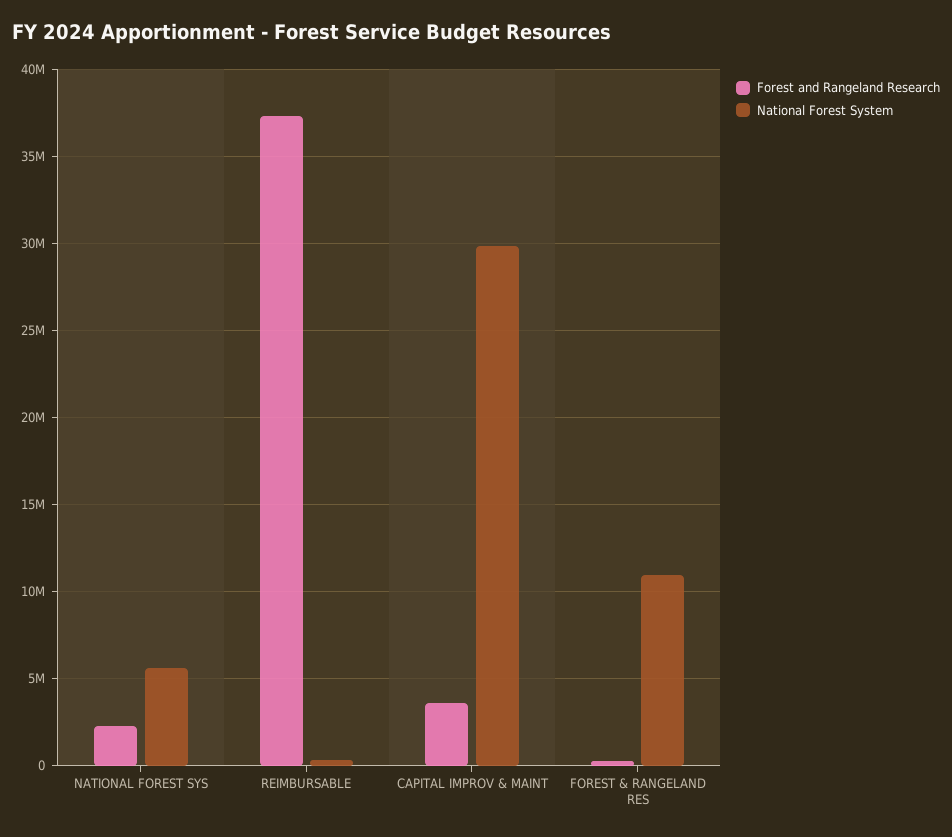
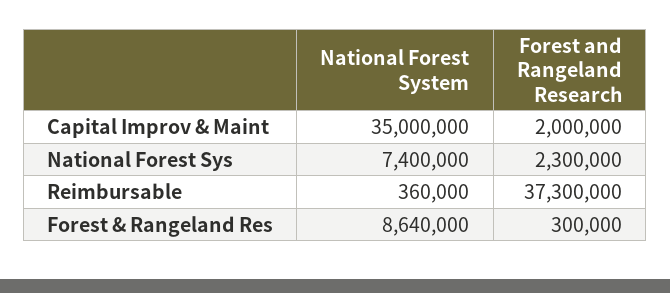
  {
    "Forest and Rangeland Research": {
      "NATIONAL FOREST SYS": 2300000,
      "REIMBURSABLE": 37300000,
-     "CAPITAL IMPROV & MAINT": 3500000,
+     "CAPITAL IMPROV & MAINT": 2000000,
      "FOREST & RANGELAND RES": 300000
    },
    "National Forest System": {
-     "NATIONAL FOREST SYS": 5500000,
+     "NATIONAL FOREST SYS": 7400000,
      "REIMBURSABLE": 360000,
-     "CAPITAL IMPROV & MAINT": 30000000,
+     "CAPITAL IMPROV & MAINT": 35000000,
-     "FOREST & RANGELAND RES": 11000000
+     "FOREST & RANGELAND RES": 8640000
    }
  }

